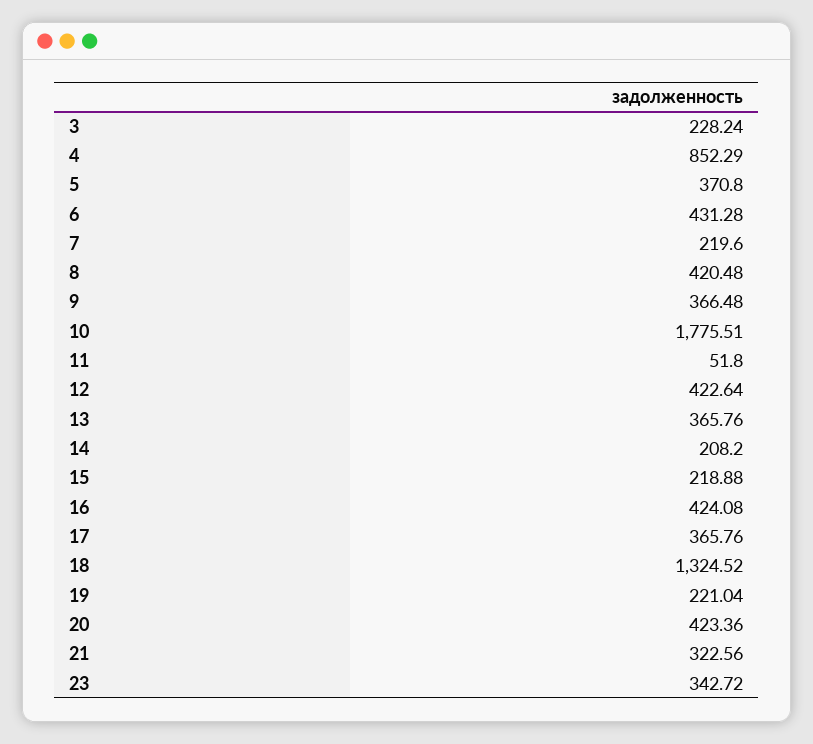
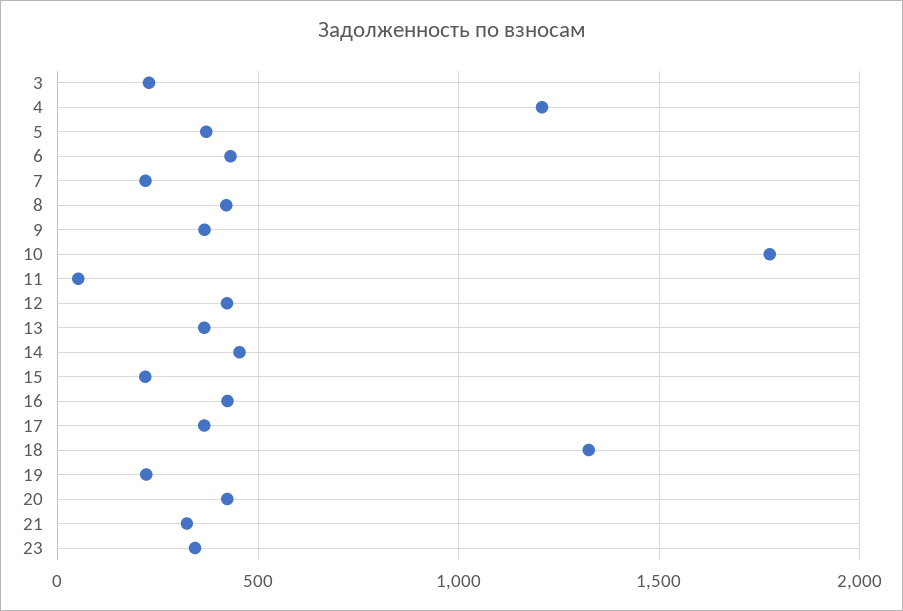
  {
    "3": 228.24,
-   "4": 852.29,
+   "4": 1200,
    "5": 370.8,
    "6": 431.28,
    "7": 219.6,
    "8": 420.48,
    "9": 366.48,
    "10": 1775.51,
    "11": 51.8,
    "12": 422.64,
    "13": 365.76,
-   "14": 208.2,
+   "14": 450,
    "15": 218.88,
    "16": 424.08,
    "17": 365.76,
    "18": 1324.52,
    "19": 221.04,
    "20": 423.36,
    "21": 322.56,
    "23": 342.72
  }

